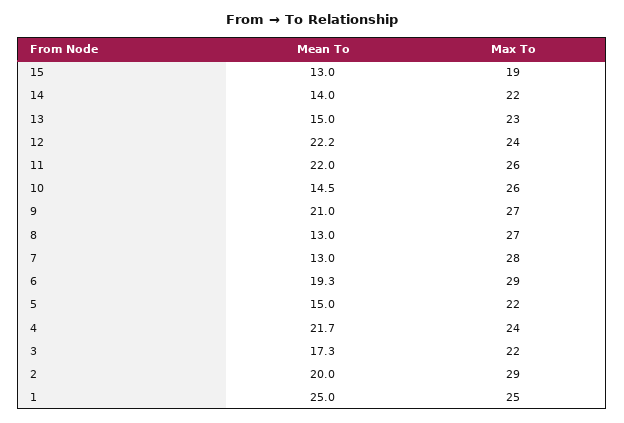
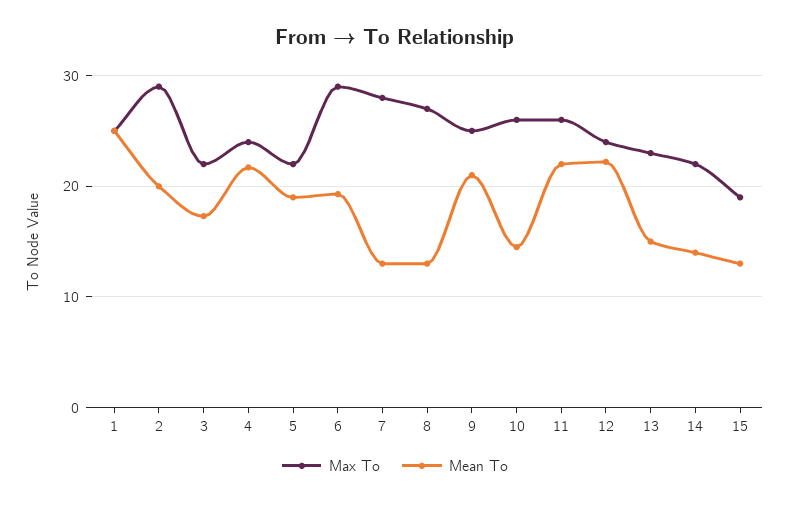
  {
    "Mean To": {
      "15": 13,
      "14": 14,
      "13": 15,
      "12": 22.2,
      "11": 22,
      "10": 14.5,
      "9": 21,
      "8": 13,
      "7": 13,
      "6": 19.3,
-     "5": 15,
+     "5": 19,
      "4": 21.7,
      "3": 17.3,
      "2": 20,
      "1": 25
    },
    "Max To": {
      "15": 19,
      "14": 22,
      "13": 23,
      "12": 24,
      "11": 26,
      "10": 26,
-     "9": 27,
+     "9": 25,
      "8": 27,
      "7": 28,
      "6": 29,
      "5": 22,
      "4": 24,
      "3": 22,
      "2": 29,
      "1": 25
    }
  }

